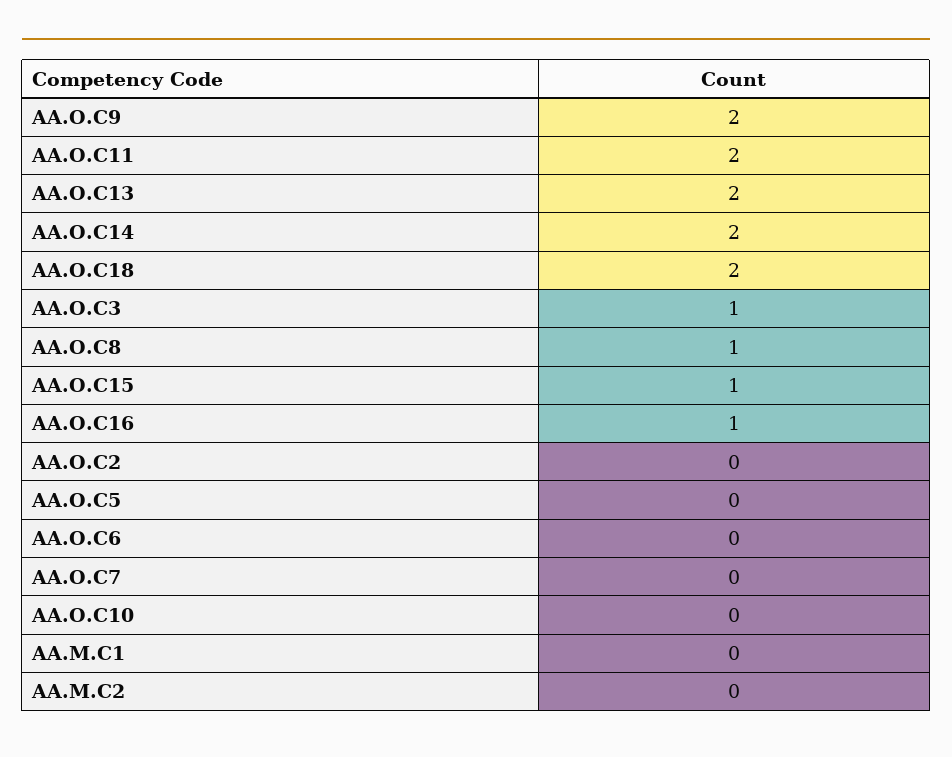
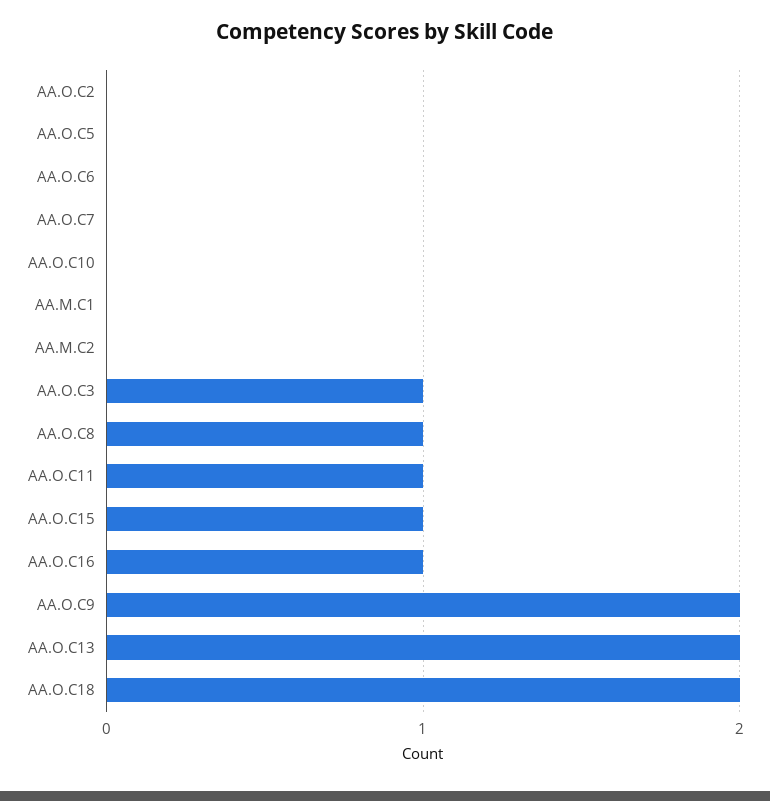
  {
    "AA.O.C9": 2,
-   "AA.O.C11": 2,
+   "AA.O.C11": 1,
    "AA.O.C13": 2,
-   "AA.O.C14": 2,
    "AA.O.C18": 2,
    "AA.O.C3": 1,
    "AA.O.C8": 1,
    "AA.O.C15": 1,
    "AA.O.C16": 1,
    "AA.O.C2": 0,
    "AA.O.C5": 0,
    "AA.O.C6": 0,
    "AA.O.C7": 0,
    "AA.O.C10": 0,
    "AA.M.C1": 0,
    "AA.M.C2": 0
  }

